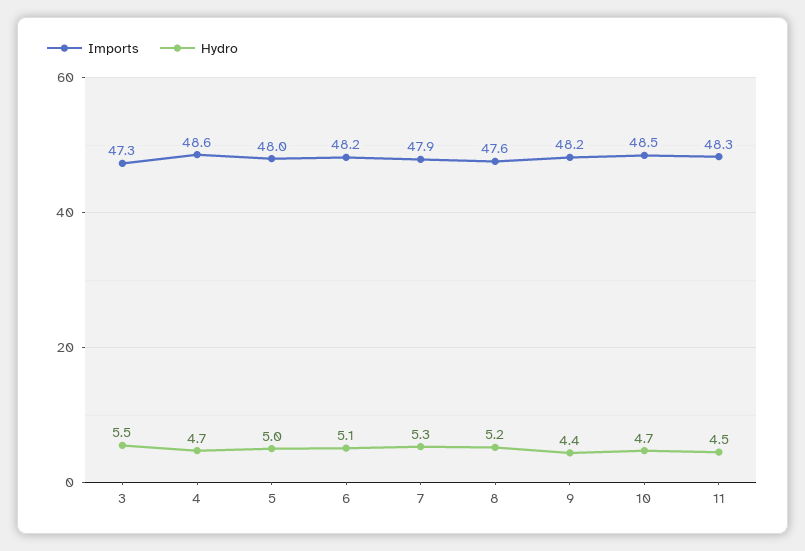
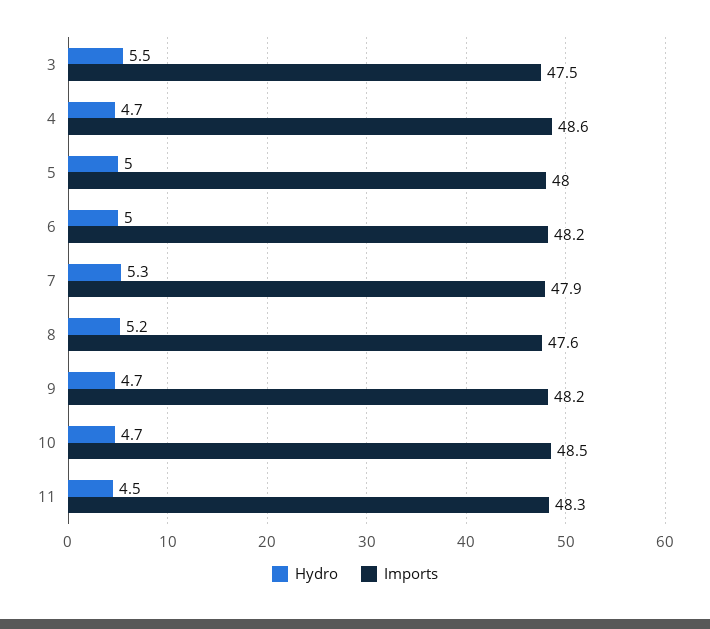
  {
    "Imports": {
-     "3": 47.3,
+     "3": 47.5,
      "4": 48.6,
      "5": 48,
      "6": 48.2,
      "7": 47.9,
      "8": 47.6,
      "9": 48.2,
      "10": 48.5,
      "11": 48.3
    },
    "Hydro": {
      "3": 5.5,
      "4": 4.7,
      "5": 5,
-     "6": 5.1,
+     "6": 5,
      "7": 5.3,
      "8": 5.2,
-     "9": 4.4,
+     "9": 4.7,
      "10": 4.7,
      "11": 4.5
    }
  }

